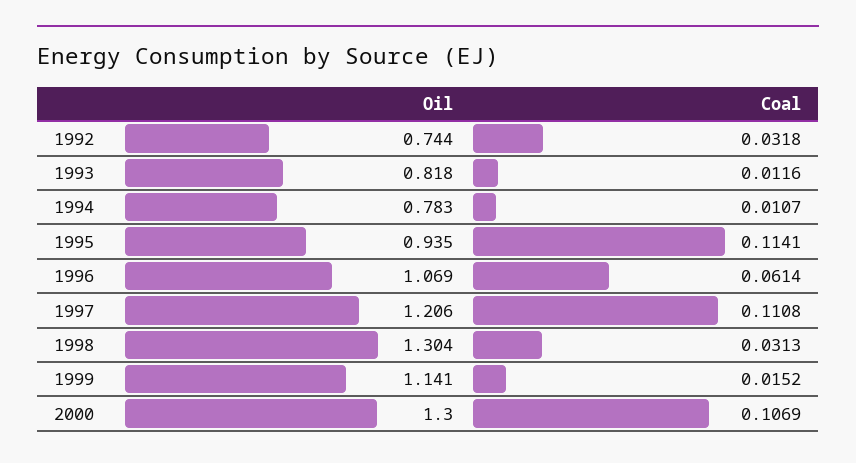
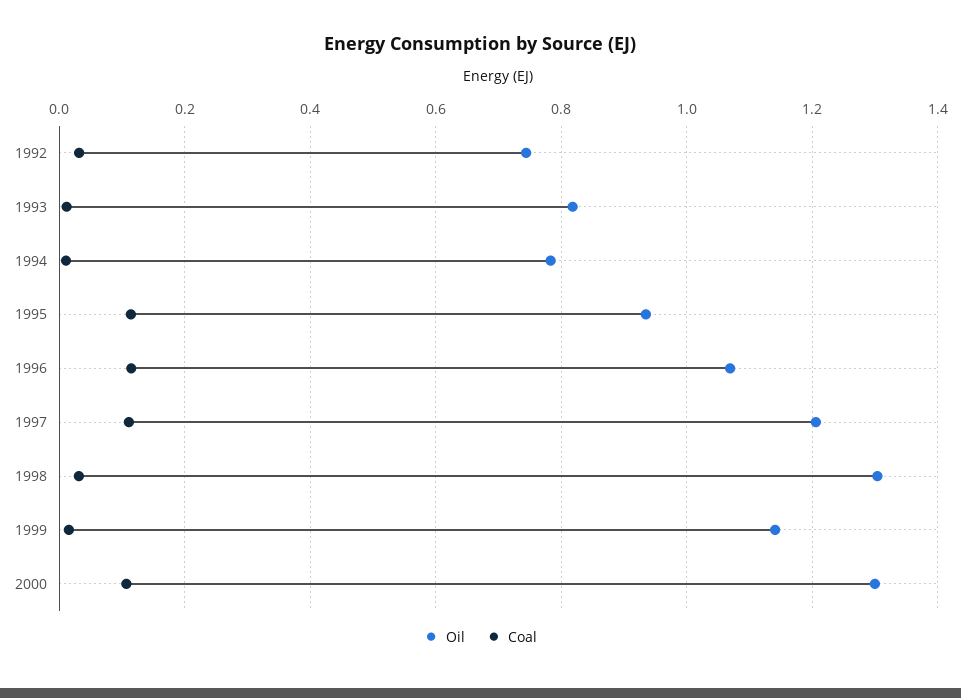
  {
    "Oil": {
      "1992": 0.744,
      "1993": 0.818,
      "1994": 0.783,
      "1995": 0.935,
      "1996": 1.069,
      "1997": 1.206,
      "1998": 1.304,
      "1999": 1.141,
      "2000": 1.3
    },
    "Coal": {
      "1992": 0.0318,
      "1993": 0.0116,
      "1994": 0.0107,
      "1995": 0.1141,
-     "1996": 0.0614,
+     "1996": 0.12,
      "1997": 0.1108,
      "1998": 0.0313,
      "1999": 0.0152,
      "2000": 0.1069
    }
  }

